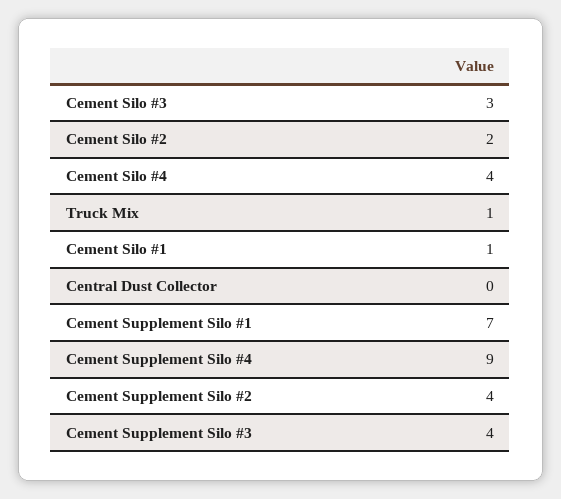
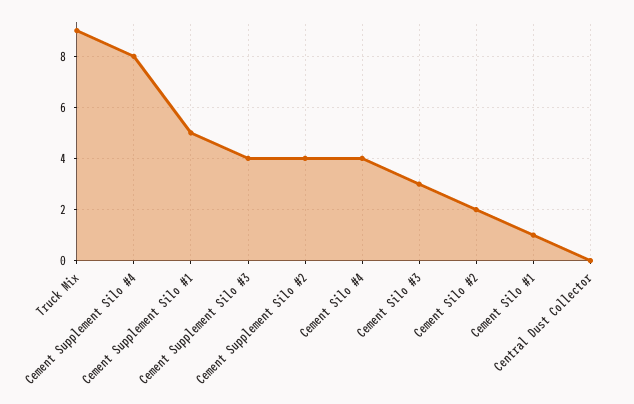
  {
    "Cement Silo #3": 3,
    "Cement Silo #2": 2,
    "Cement Silo #4": 4,
-   "Truck Mix": 1,
+   "Truck Mix": 9,
    "Cement Silo #1": 1,
    "Central Dust Collector": 0,
-   "Cement Supplement Silo #1": 7,
+   "Cement Supplement Silo #1": 5,
-   "Cement Supplement Silo #4": 9,
+   "Cement Supplement Silo #4": 8,
    "Cement Supplement Silo #2": 4,
    "Cement Supplement Silo #3": 4
  }

